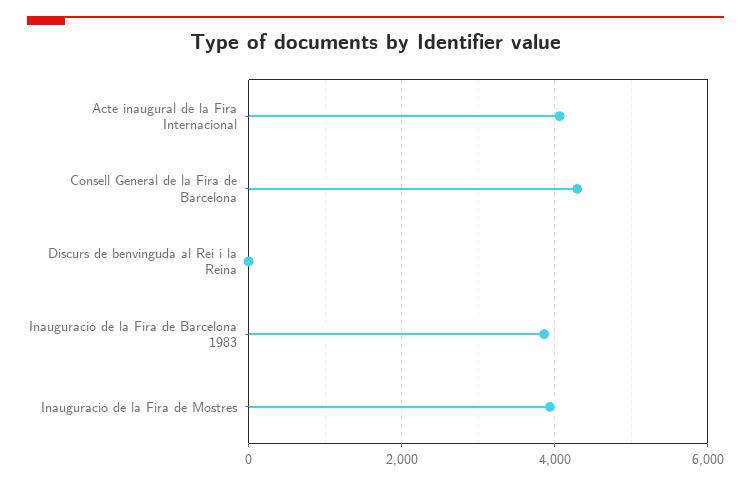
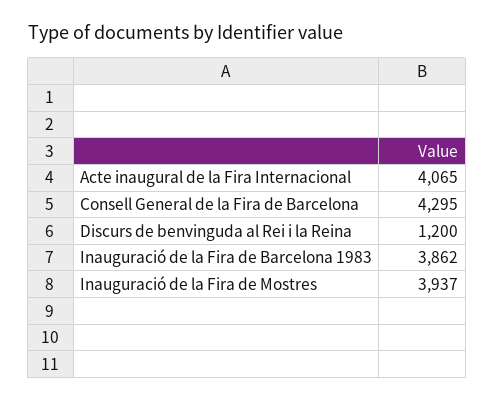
  {
    "Acte inaugural de la Fira Internacional": 4065,
    "Consell General de la Fira de Barcelona": 4295,
-   "Discurs de benvinguda al Rei i la Reina": 0,
+   "Discurs de benvinguda al Rei i la Reina": 1200,
    "Inauguració de la Fira de Barcelona 1983": 3862,
    "Inauguració de la Fira de Mostres": 3937
  }

